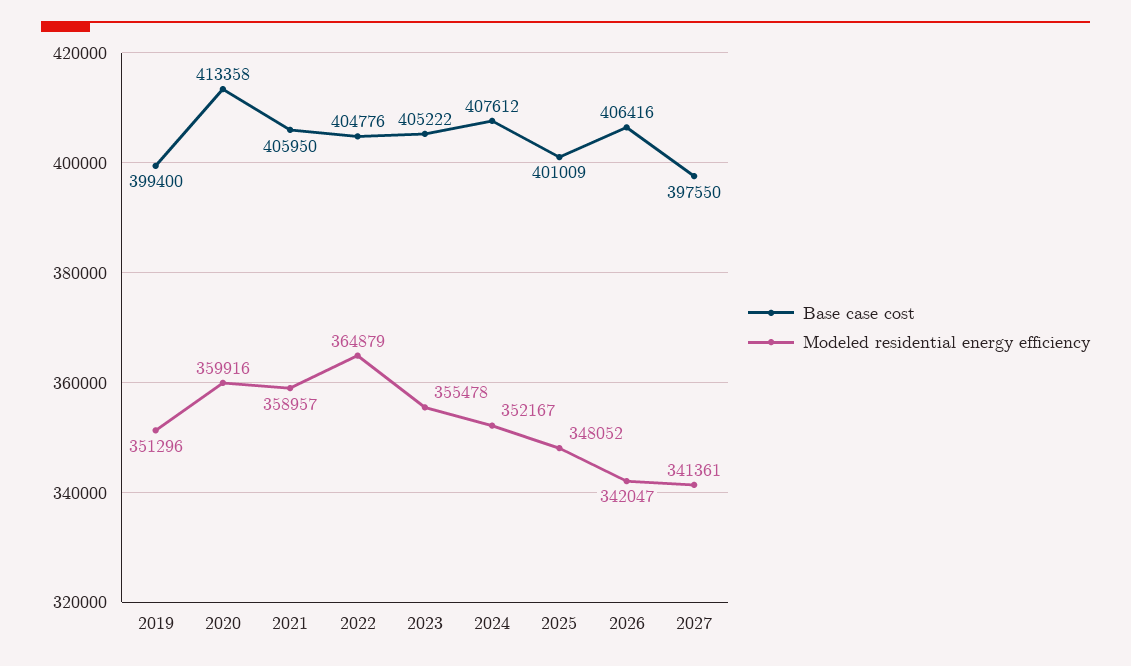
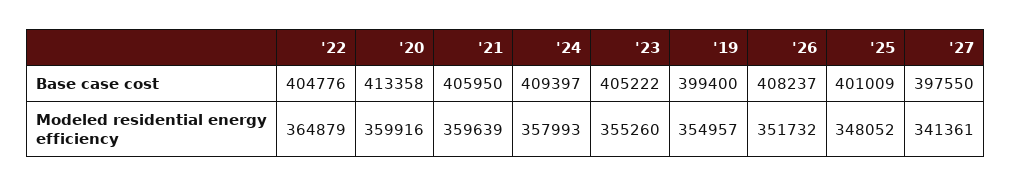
  {
    "Base case cost": {
      "2019": 399400,
      "2020": 413358,
      "2021": 405950,
      "2022": 404776,
      "2023": 405222,
-     "2024": 407612,
+     "2024": 409397,
      "2025": 401009,
-     "2026": 406416,
+     "2026": 408237,
      "2027": 397550
    },
    "Modeled residential energy efficiency": {
-     "2019": 351296,
+     "2019": 354957,
      "2020": 359916,
-     "2021": 358957,
+     "2021": 359639,
      "2022": 364879,
-     "2023": 355478,
+     "2023": 355260,
-     "2024": 352167,
+     "2024": 357993,
      "2025": 348052,
-     "2026": 342047,
+     "2026": 351732,
      "2027": 341361
    }
  }

